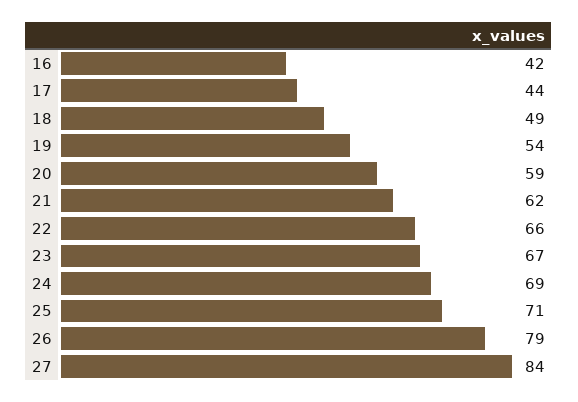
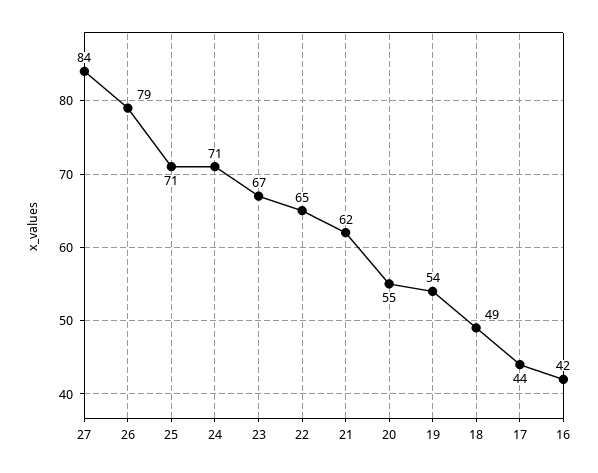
  {
    "16": 42,
    "17": 44,
    "18": 49,
    "19": 54,
-   "20": 59,
+   "20": 55,
    "21": 62,
-   "22": 66,
+   "22": 65,
    "23": 67,
-   "24": 69,
+   "24": 71,
    "25": 71,
    "26": 79,
    "27": 84
  }

